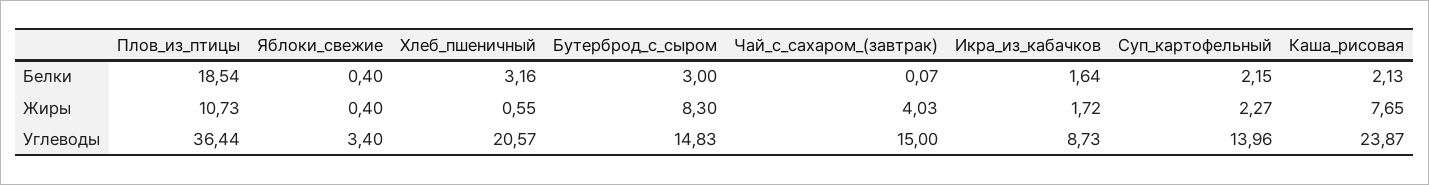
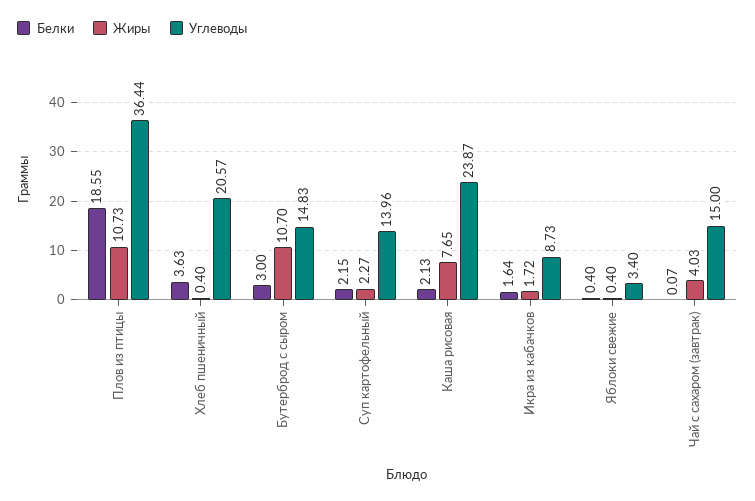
  {
    "Белки": {
-     "Плов_из_птицы": 18.54,
+     "Плов_из_птицы": 18.55,
      "Яблоки_свежие": 0.4,
-     "Хлеб_пшеничный": 3.16,
+     "Хлеб_пшеничный": 3.63,
      "Бутерброд_с_сыром": 3,
      "Чай_с_сахаром_(завтрак)": 0.07,
      "Икра_из_кабачков": 1.64,
      "Суп_картофельный": 2.15,
      "Каша_рисовая": 2.13
    },
    "Жиры": {
      "Плов_из_птицы": 10.73,
      "Яблоки_свежие": 0.4,
-     "Хлеб_пшеничный": 0.55,
+     "Хлеб_пшеничный": 0.4,
-     "Бутерброд_с_сыром": 8.3,
+     "Бутерброд_с_сыром": 10.7,
      "Чай_с_сахаром_(завтрак)": 4.03,
      "Икра_из_кабачков": 1.72,
      "Суп_картофельный": 2.27,
      "Каша_рисовая": 7.65
    },
    "Углеводы": {
      "Плов_из_птицы": 36.44,
      "Яблоки_свежие": 3.4,
      "Хлеб_пшеничный": 20.57,
      "Бутерброд_с_сыром": 14.83,
      "Чай_с_сахаром_(завтрак)": 15,
      "Икра_из_кабачков": 8.73,
      "Суп_картофельный": 13.96,
      "Каша_рисовая": 23.87
    }
  }

